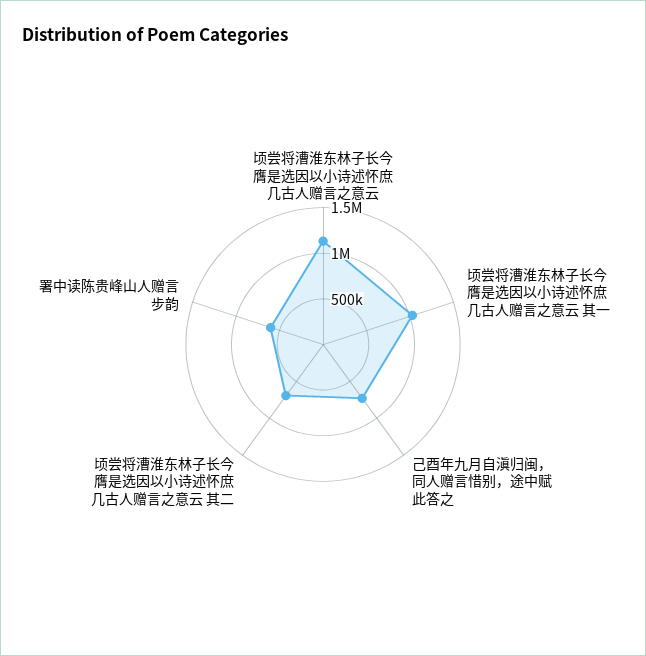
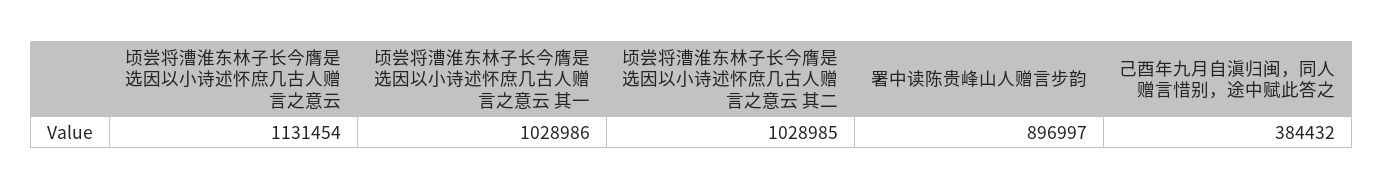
  {
    "顷尝将漕淮东林子长今膺是选因以小诗述怀庶几古人赠言之意云": 1131454,
    "顷尝将漕淮东林子长今膺是选因以小诗述怀庶几古人赠言之意云 其一": 1028986,
-   "己酉年九月自滇归闽，同人赠言惜别，途中赋此答之": 700000,
+   "己酉年九月自滇归闽，同人赠言惜别，途中赋此答之": 384432,
-   "顷尝将漕淮东林子长今膺是选因以小诗述怀庶几古人赠言之意云 其二": 700000,
+   "顷尝将漕淮东林子长今膺是选因以小诗述怀庶几古人赠言之意云 其二": 1028985,
-   "署中读陈贵峰山人赠言步韵": 600000
+   "署中读陈贵峰山人赠言步韵": 896997
  }

